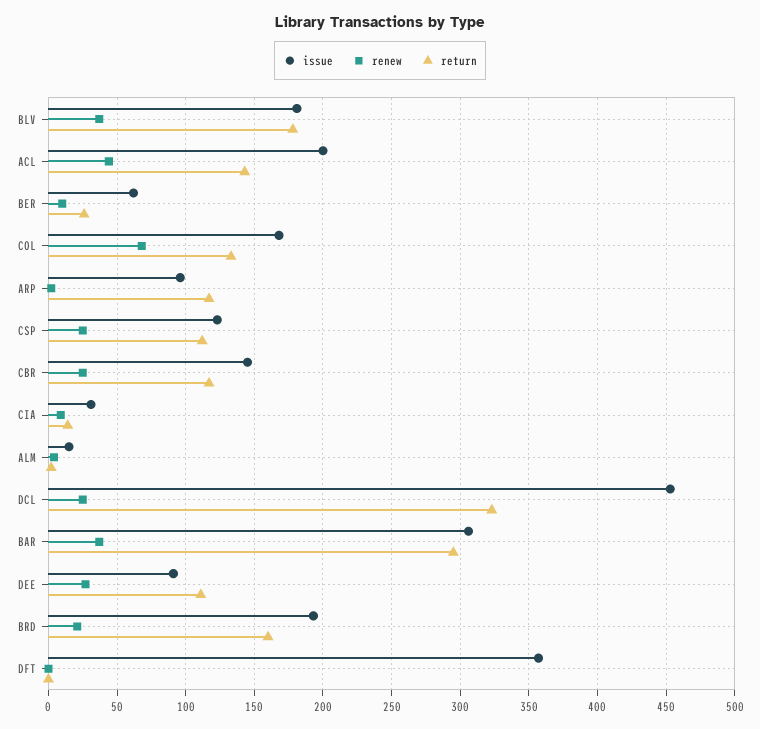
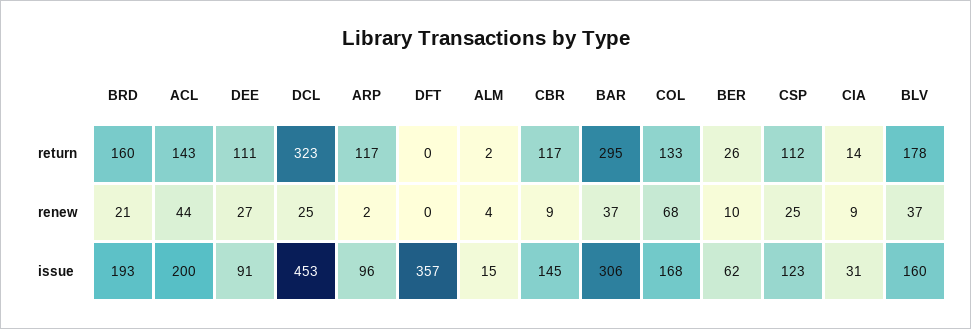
  {
    "issue": {
-     "BLV": 180,
+     "BLV": 160,
      "ACL": 200,
      "BER": 62,
      "COL": 168,
      "ARP": 96,
      "CSP": 123,
      "CBR": 145,
      "CIA": 31,
      "ALM": 15,
      "DCL": 453,
      "BAR": 306,
      "DEE": 91,
      "BRD": 193,
      "DFT": 357
    },
    "renew": {
      "BLV": 37,
      "ACL": 44,
      "BER": 10,
      "COL": 68,
      "ARP": 2,
      "CSP": 25,
-     "CBR": 25,
+     "CBR": 9,
      "CIA": 9,
      "ALM": 4,
      "DCL": 25,
      "BAR": 37,
      "DEE": 27,
      "BRD": 21,
      "DFT": 0
    },
    "return": {
      "BLV": 178,
      "ACL": 143,
      "BER": 26,
      "COL": 133,
      "ARP": 117,
      "CSP": 112,
      "CBR": 117,
      "CIA": 14,
      "ALM": 2,
      "DCL": 323,
      "BAR": 295,
      "DEE": 111,
      "BRD": 160,
      "DFT": 0
    }
  }

